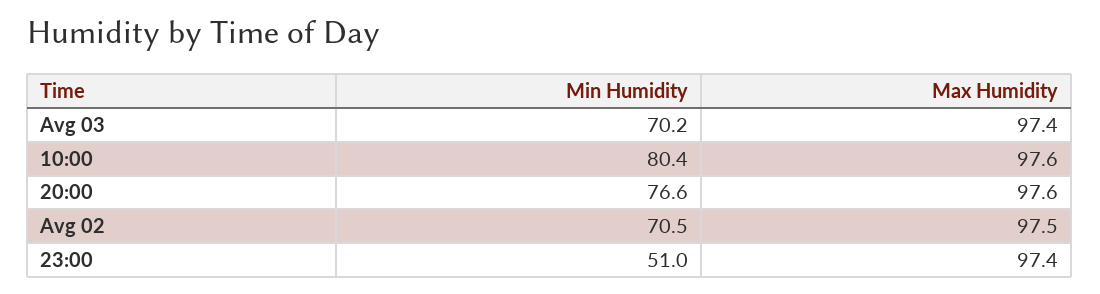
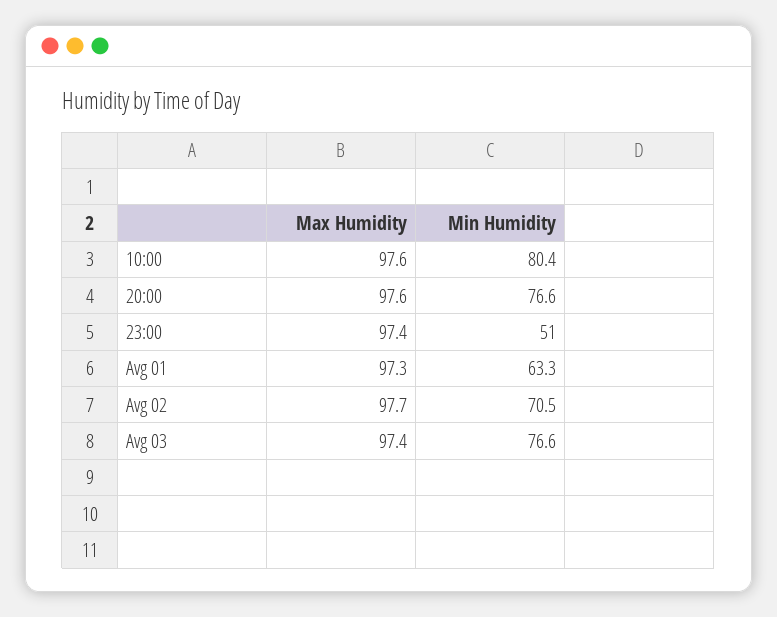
  {
    "Min Humidity": {
-     "Avg 03": 70.2,
+     "Avg 03": 76.6,
      "10:00": 80.4,
      "20:00": 76.6,
      "Avg 02": 70.5,
-     "23:00": 51
+     "23:00": 51,
+     "Avg 01": 63.3
    },
    "Max Humidity": {
      "Avg 03": 97.4,
      "10:00": 97.6,
      "20:00": 97.6,
-     "Avg 02": 97.5,
+     "Avg 02": 97.7,
-     "23:00": 97.4
+     "23:00": 97.4,
+     "Avg 01": 97.3
    }
  }

